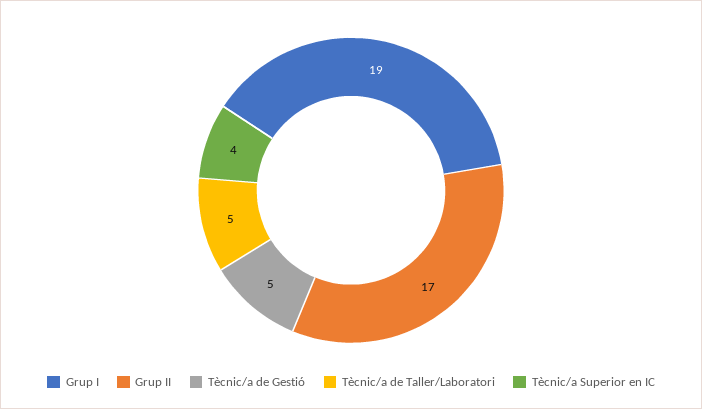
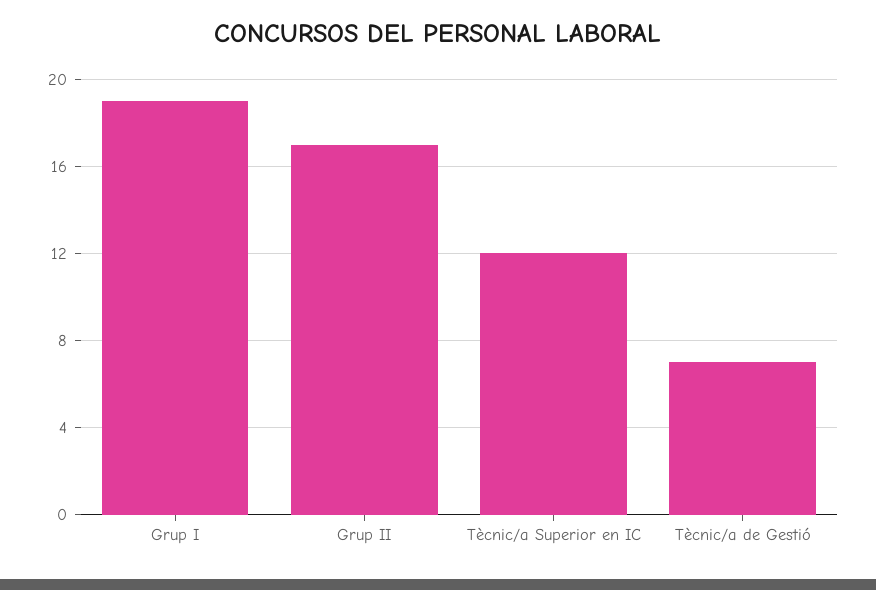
  {
    "Grup I": 19,
    "Grup II": 17,
-   "Tècnic/a de Gestió": 5,
+   "Tècnic/a de Gestió": 7,
-   "Tècnic/a de Taller/Laboratori": 5,
-   "Tècnic/a Superior en IC": 4
+   "Tècnic/a Superior en IC": 12
  }

